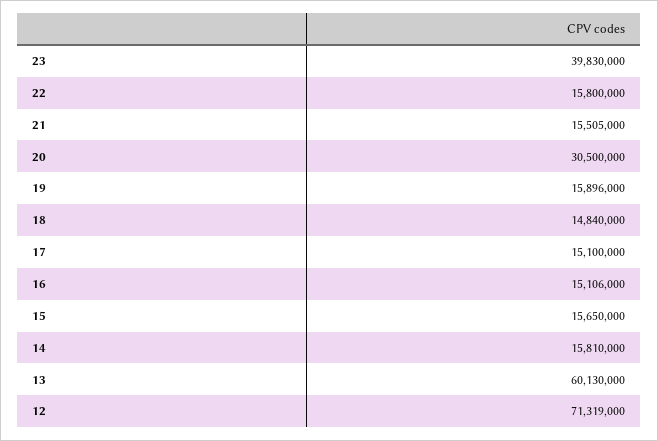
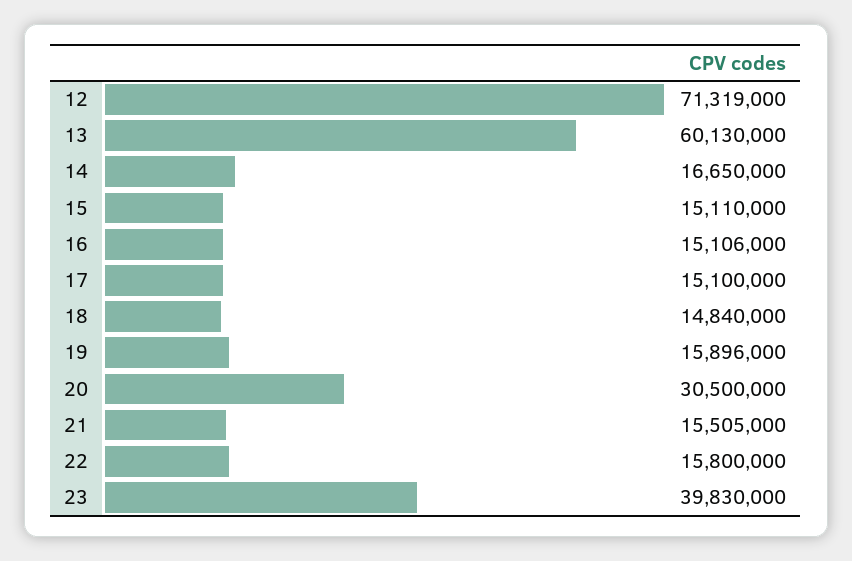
  {
    "23": 39830000,
    "22": 15800000,
    "21": 15505000,
    "20": 30500000,
    "19": 15896000,
    "18": 14840000,
    "17": 15100000,
    "16": 15106000,
-   "15": 15650000,
+   "15": 15110000,
-   "14": 15810000,
+   "14": 16650000,
    "13": 60130000,
    "12": 71319000
  }

